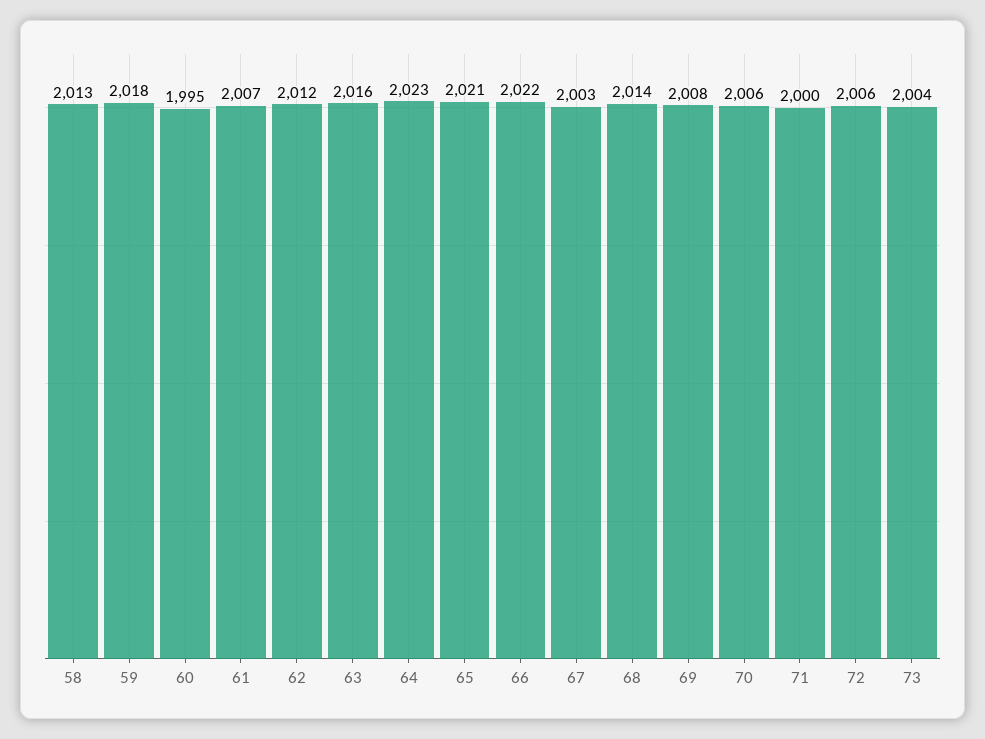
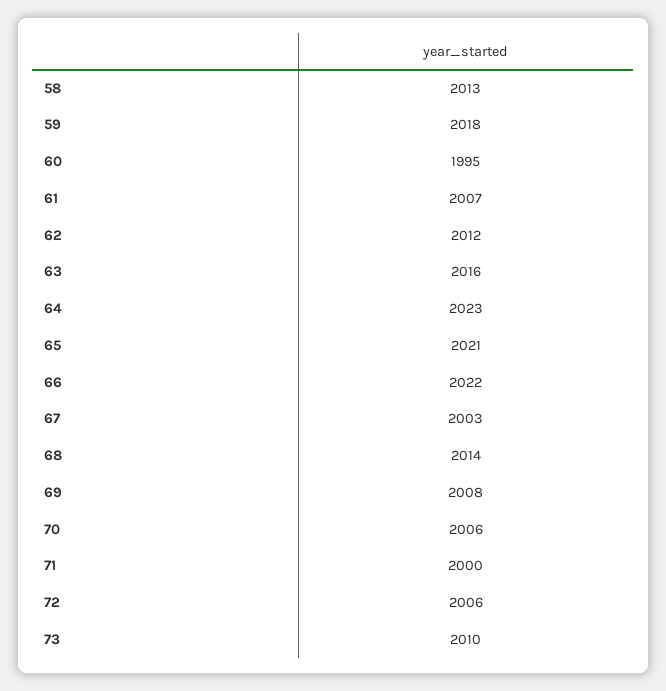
  {
    "58": 2013,
    "59": 2018,
    "60": 1995,
    "61": 2007,
    "62": 2012,
    "63": 2016,
    "64": 2023,
    "65": 2021,
    "66": 2022,
    "67": 2003,
    "68": 2014,
    "69": 2008,
    "70": 2006,
    "71": 2000,
    "72": 2006,
-   "73": 2004
+   "73": 2010
  }

